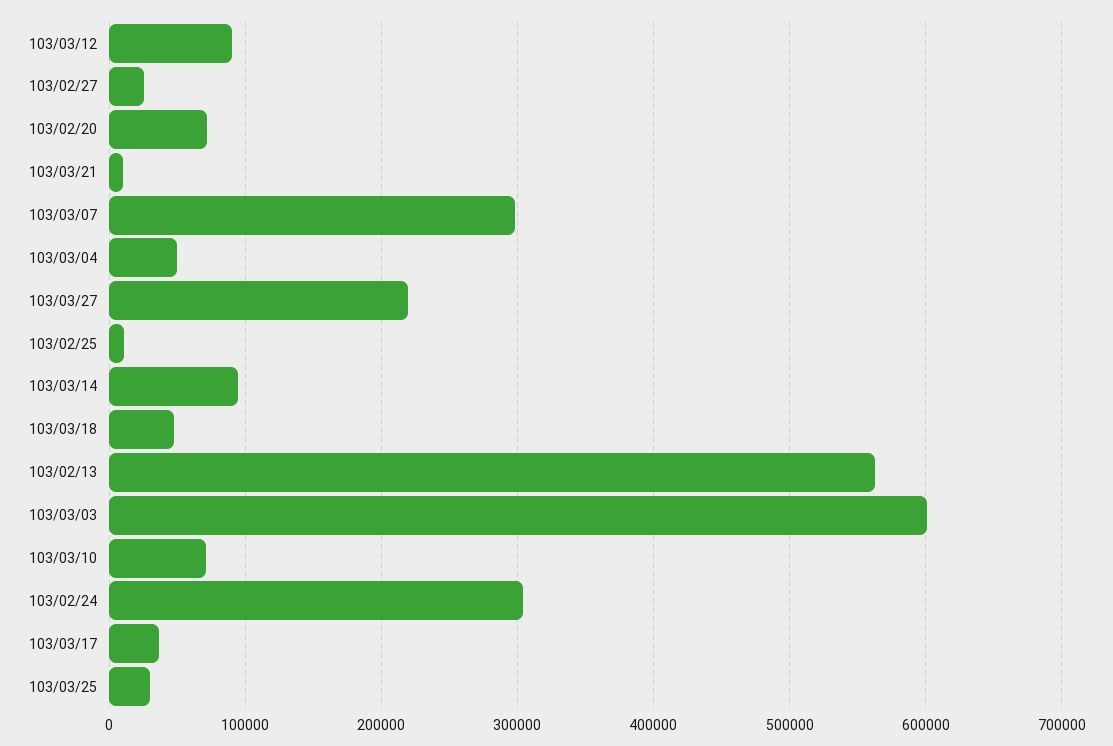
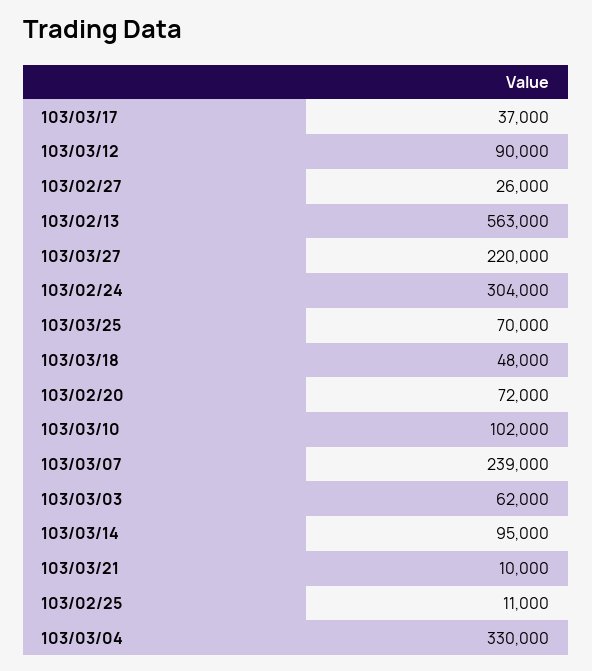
  {
    "103/03/12": 90000,
    "103/02/27": 26000,
    "103/02/20": 72000,
    "103/03/21": 10000,
-   "103/03/07": 300000,
+   "103/03/07": 239000,
-   "103/03/04": 50000,
+   "103/03/04": 330000,
    "103/03/27": 220000,
    "103/02/25": 11000,
    "103/03/14": 95000,
    "103/03/18": 48000,
    "103/02/13": 563000,
-   "103/03/03": 600000,
+   "103/03/03": 62000,
-   "103/03/10": 70000,
+   "103/03/10": 102000,
    "103/02/24": 304000,
    "103/03/17": 37000,
-   "103/03/25": 30000
+   "103/03/25": 70000
  }

